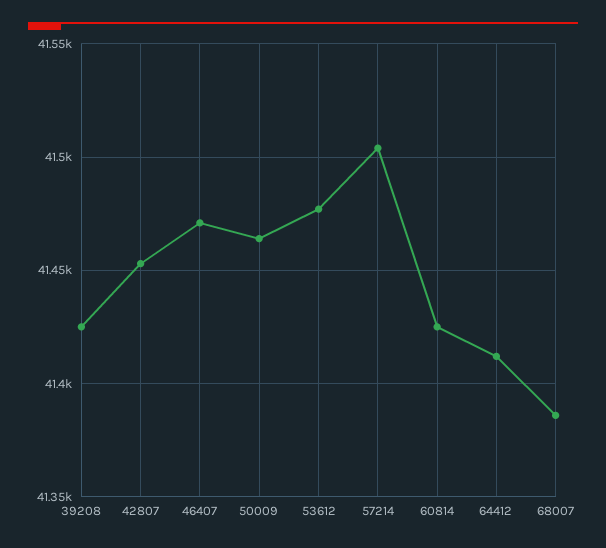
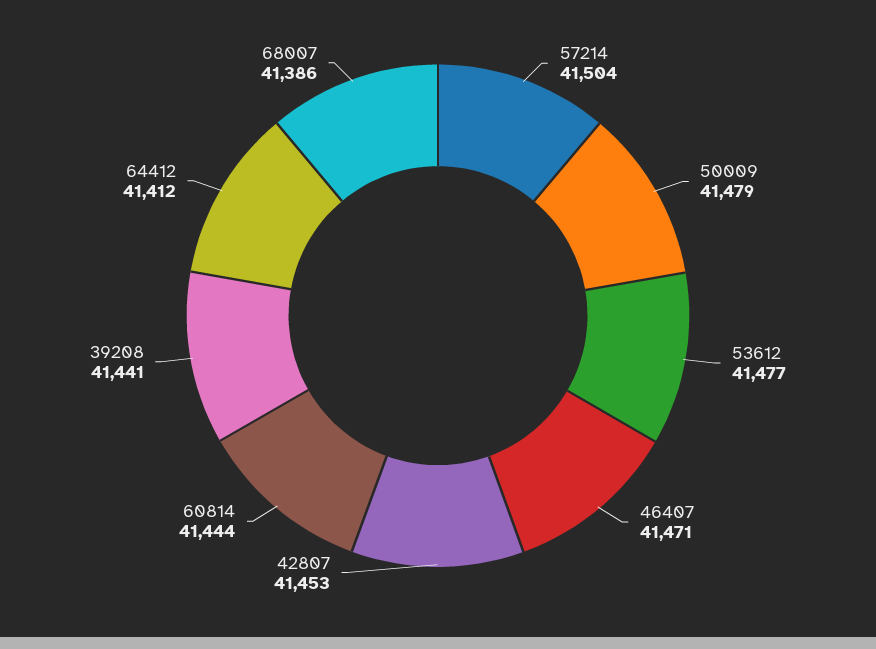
  {
-   "39208": 41425,
+   "39208": 41441,
    "42807": 41453,
    "46407": 41471,
-   "50009": 41465,
+   "50009": 41479,
    "53612": 41477,
    "57214": 41504,
-   "60814": 41425,
+   "60814": 41444,
    "64412": 41412,
    "68007": 41386
  }

